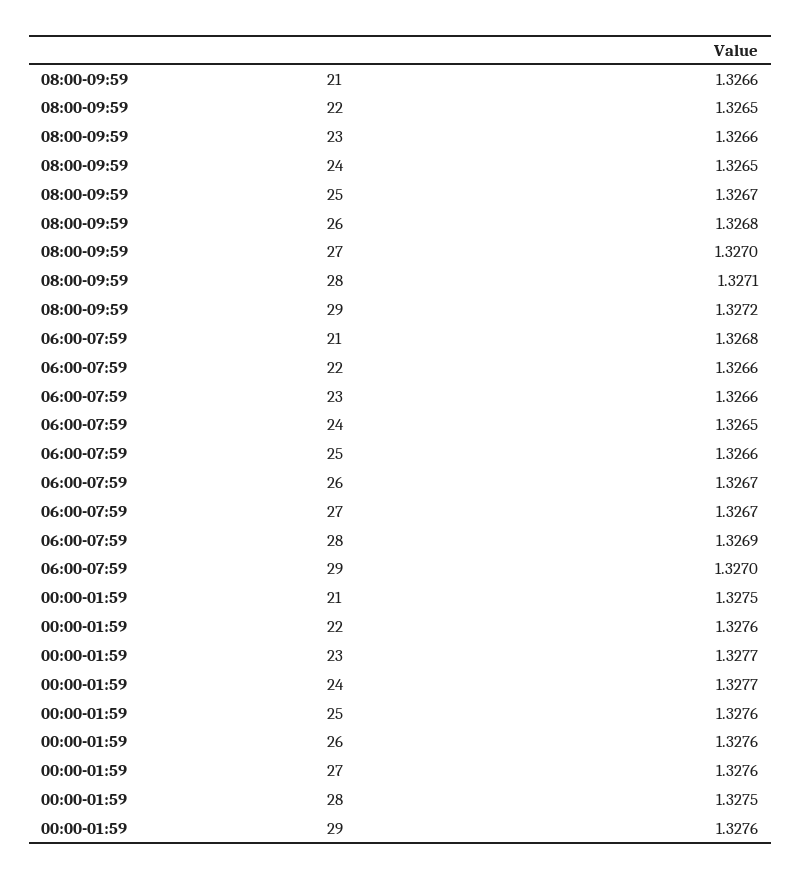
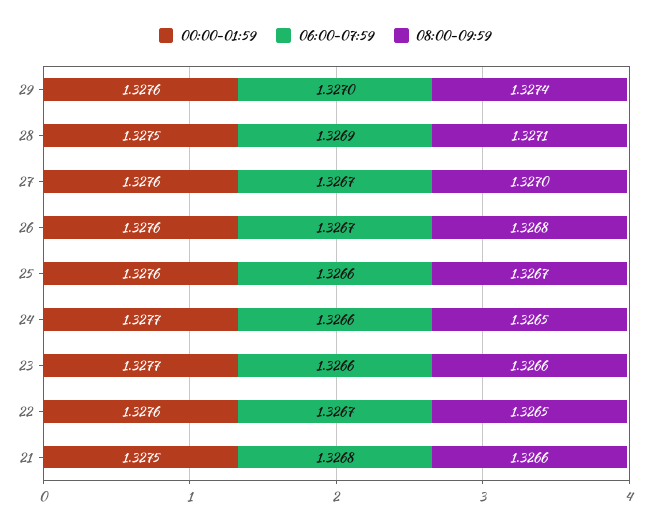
  {
    "08:00-09:59": {
      "21": 1.3266,
      "22": 1.3265,
      "23": 1.3266,
      "24": 1.3265,
      "25": 1.3267,
      "26": 1.3268,
      "27": 1.327,
      "28": 1.3271,
-     "29": 1.3272
+     "29": 1.3274
    },
    "06:00-07:59": {
      "21": 1.3268,
-     "22": 1.3266,
+     "22": 1.3267,
      "23": 1.3266,
-     "24": 1.3265,
+     "24": 1.3266,
      "25": 1.3266,
      "26": 1.3267,
      "27": 1.3267,
      "28": 1.3269,
      "29": 1.327
    },
    "00:00-01:59": {
      "21": 1.3275,
      "22": 1.3276,
      "23": 1.3277,
      "24": 1.3277,
      "25": 1.3276,
      "26": 1.3276,
      "27": 1.3276,
      "28": 1.3275,
      "29": 1.3276
    }
  }

